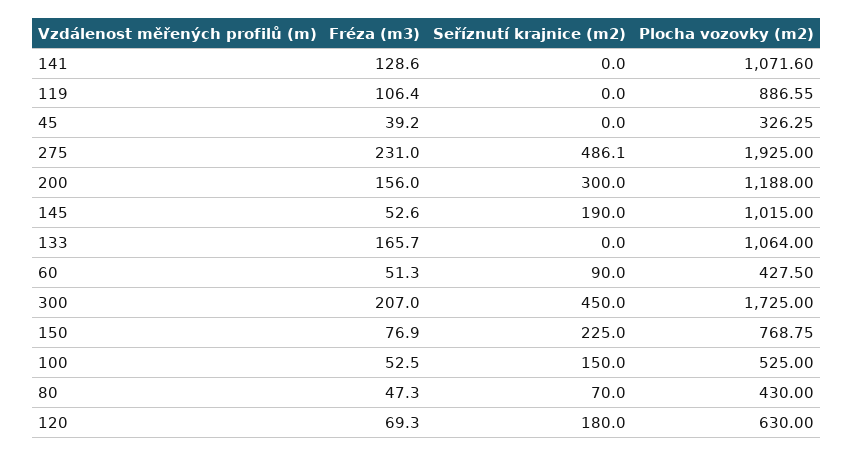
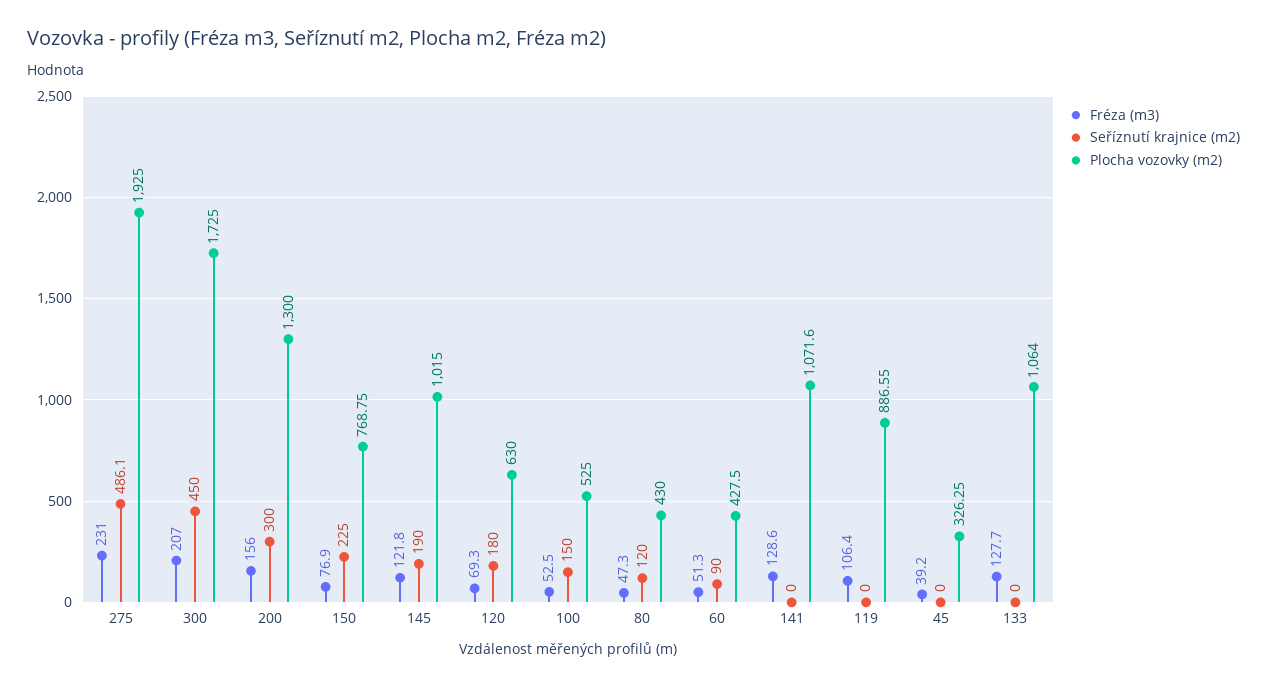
  {
    "Fréza (m3)": {
      "141": 128.6,
      "119": 106.4,
      "45": 39.2,
      "275": 231,
      "200": 156,
-     "145": 52.6,
+     "145": 121.8,
-     "133": 165.7,
+     "133": 127.7,
      "60": 51.3,
      "300": 207,
      "150": 76.9,
      "100": 52.5,
      "80": 47.3,
      "120": 69.3
    },
    "Seříznutí krajnice (m2)": {
      "141": 0,
      "119": 0,
      "45": 0,
      "275": 486.1,
      "200": 300,
      "145": 190,
      "133": 0,
      "60": 90,
      "300": 450,
      "150": 225,
      "100": 150,
-     "80": 70,
+     "80": 120,
      "120": 180
    },
    "Plocha vozovky (m2)": {
      "141": 1071.6,
      "119": 886.55,
      "45": 326.25,
      "275": 1925,
-     "200": 1188,
+     "200": 1300,
      "145": 1015,
      "133": 1064,
      "60": 427.5,
      "300": 1725,
      "150": 768.75,
      "100": 525,
      "80": 430,
      "120": 630
    }
  }

